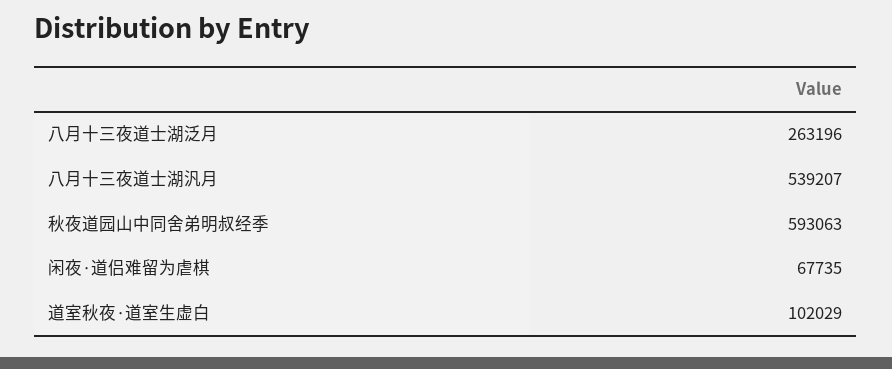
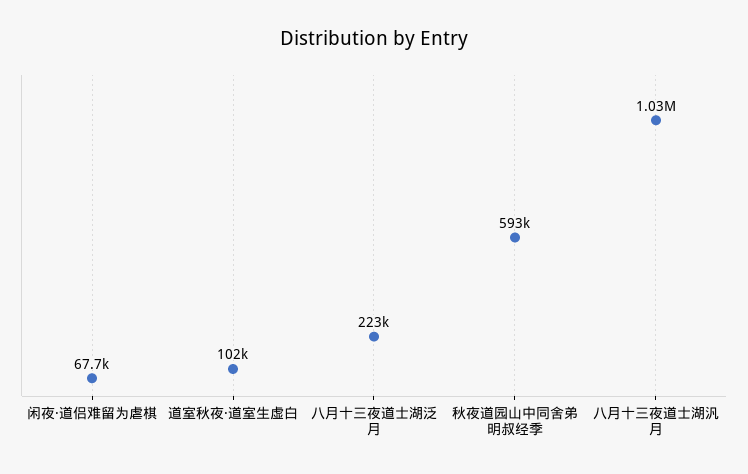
  {
-   "八月十三夜道士湖泛月": 263196,
+   "八月十三夜道士湖泛月": 223000,
-   "八月十三夜道士湖汎月": 539207,
+   "八月十三夜道士湖汎月": 1030000,
    "秋夜道园山中同舍弟明叔经季": 593063,
    "闲夜·道侣难留为虐棋": 67735,
    "道室秋夜·道室生虚白": 102029
  }

